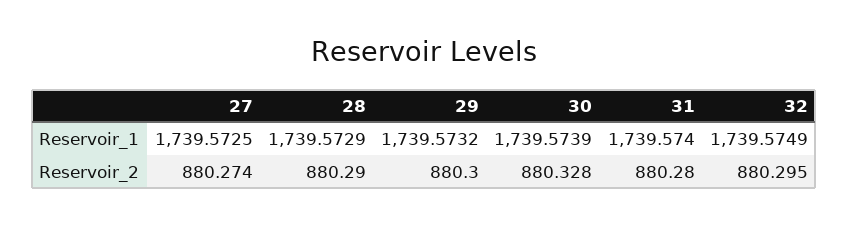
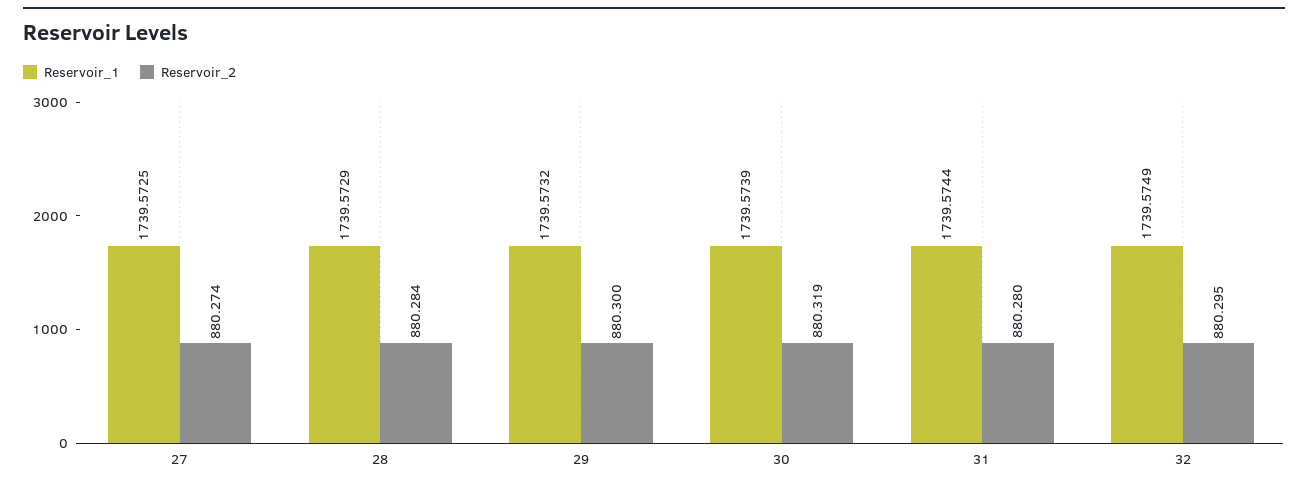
  {
    "Reservoir_1": {
      "27": 1739.5725,
      "28": 1739.5729,
      "29": 1739.5732,
      "30": 1739.5739,
-     "31": 1739.574,
+     "31": 1739.5744,
      "32": 1739.5749
    },
    "Reservoir_2": {
      "27": 880.274,
-     "28": 880.29,
+     "28": 880.284,
      "29": 880.3,
-     "30": 880.328,
+     "30": 880.319,
      "31": 880.28,
      "32": 880.295
    }
  }

